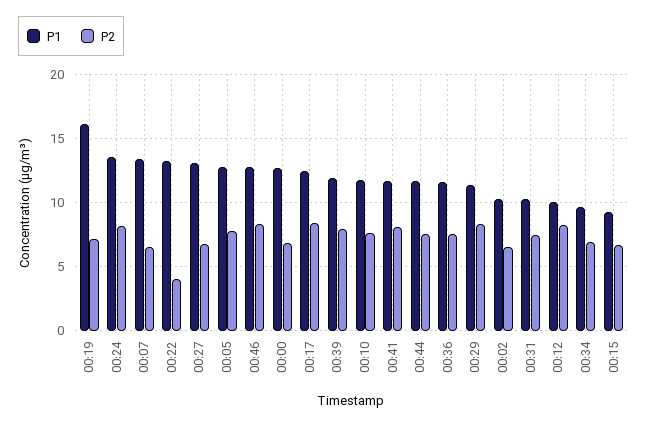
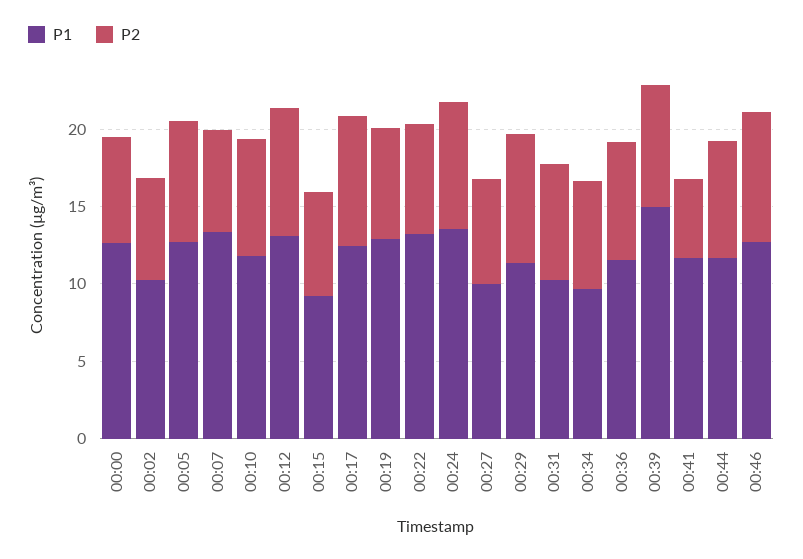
  {
    "P1": {
-     "00:19": 16,
+     "00:19": 13,
      "00:24": 13.5,
      "00:07": 13.5,
      "00:22": 13,
-     "00:27": 13,
+     "00:27": 10,
      "00:05": 12.5,
      "00:46": 12.5,
      "00:00": 12.5,
      "00:17": 12.5,
-     "00:39": 12,
+     "00:39": 15,
      "00:10": 12,
      "00:41": 11.5,
      "00:44": 11.5,
      "00:36": 11.5,
      "00:29": 11.5,
      "00:02": 10.5,
      "00:31": 10.5,
-     "00:12": 10,
+     "00:12": 13,
      "00:34": 9.5,
      "00:15": 9
    },
    "P2": {
      "00:19": 7,
      "00:24": 8,
      "00:07": 6.5,
-     "00:22": 4,
+     "00:22": 7,
      "00:27": 7,
      "00:05": 8,
      "00:46": 8.5,
      "00:00": 7,
      "00:17": 8.5,
      "00:39": 8,
      "00:10": 7.5,
-     "00:41": 8,
+     "00:41": 5,
      "00:44": 7.5,
      "00:36": 7.5,
      "00:29": 8.5,
      "00:02": 6.5,
      "00:31": 7.5,
      "00:12": 8.5,
      "00:34": 7,
      "00:15": 6.5
    }
  }

